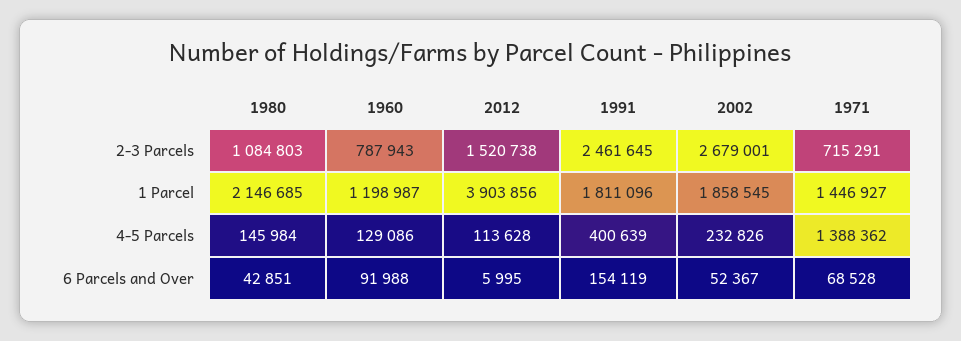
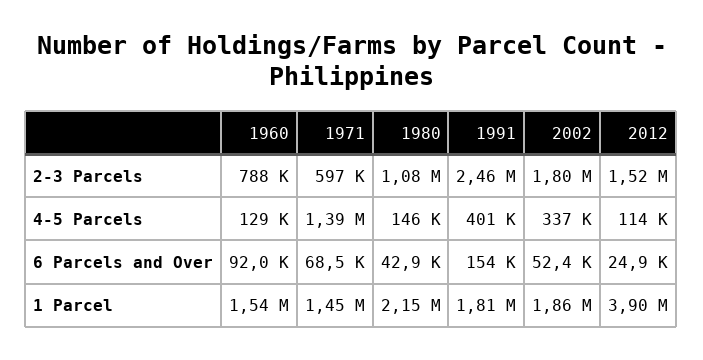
  {
    "1980": {
      "2-3 Parcels": 1084803,
      "1 Parcel": 2146685,
      "4-5 Parcels": 145984,
      "6 Parcels and Over": 42851
    },
    "1960": {
      "2-3 Parcels": 787943,
-     "1 Parcel": 1198987,
+     "1 Parcel": 1540000,
      "4-5 Parcels": 129086,
      "6 Parcels and Over": 91988
    },
    "2012": {
      "2-3 Parcels": 1520738,
      "1 Parcel": 3903856,
      "4-5 Parcels": 113628,
-     "6 Parcels and Over": 5995
+     "6 Parcels and Over": 24900
    },
    "1991": {
      "2-3 Parcels": 2461645,
      "1 Parcel": 1811096,
      "4-5 Parcels": 400639,
      "6 Parcels and Over": 154119
    },
    "2002": {
-     "2-3 Parcels": 2679001,
+     "2-3 Parcels": 1800000,
      "1 Parcel": 1858545,
-     "4-5 Parcels": 232826,
+     "4-5 Parcels": 337000,
      "6 Parcels and Over": 52367
    },
    "1971": {
-     "2-3 Parcels": 715291,
+     "2-3 Parcels": 597000,
      "1 Parcel": 1446927,
      "4-5 Parcels": 1388362,
      "6 Parcels and Over": 68528
    }
  }

